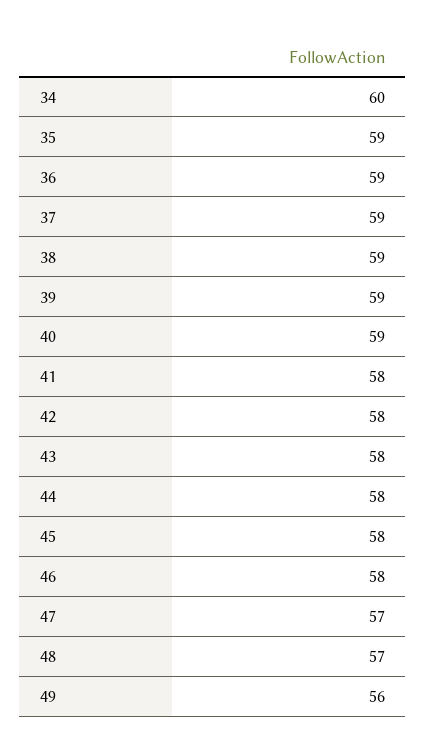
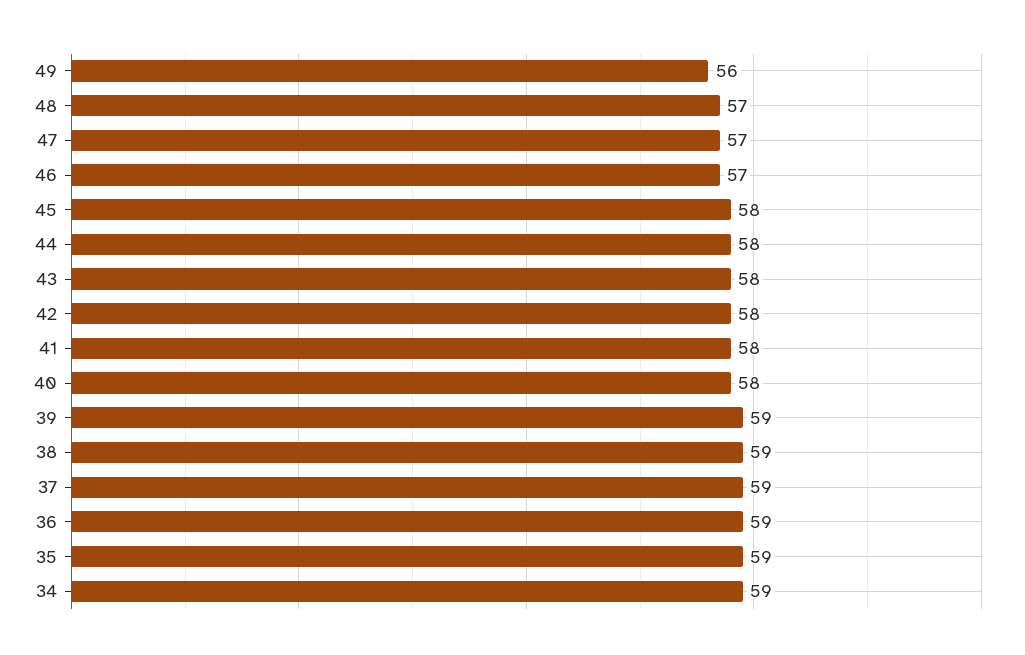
  {
-   "34": 60,
+   "34": 59,
    "35": 59,
    "36": 59,
    "37": 59,
    "38": 59,
    "39": 59,
-   "40": 59,
+   "40": 58,
    "41": 58,
    "42": 58,
    "43": 58,
    "44": 58,
    "45": 58,
-   "46": 58,
+   "46": 57,
    "47": 57,
    "48": 57,
    "49": 56
  }

